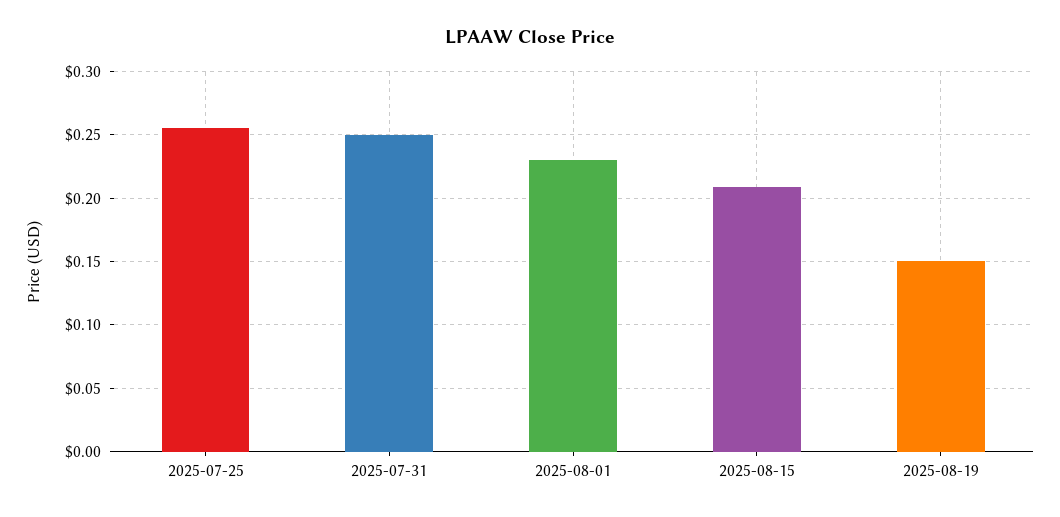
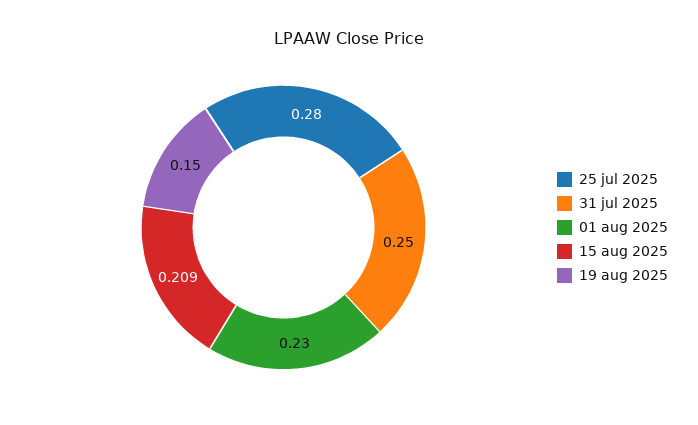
  {
-   "2025-07-25": 0.255,
+   "2025-07-25": 0.28,
    "2025-07-31": 0.25,
    "2025-08-01": 0.23,
    "2025-08-15": 0.209,
    "2025-08-19": 0.15
  }

